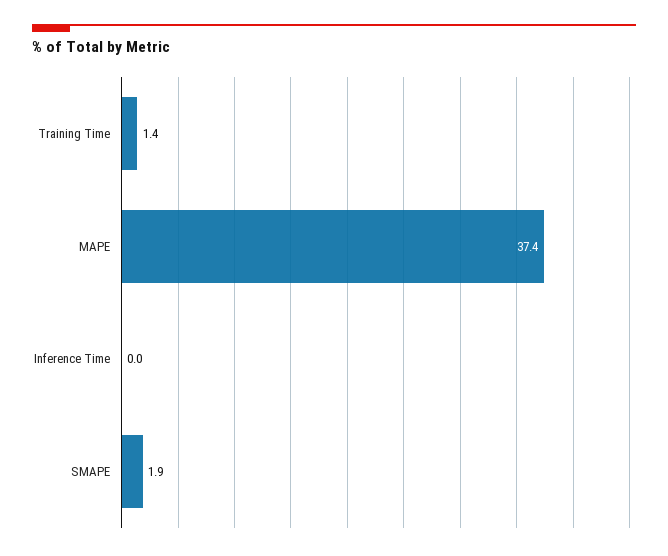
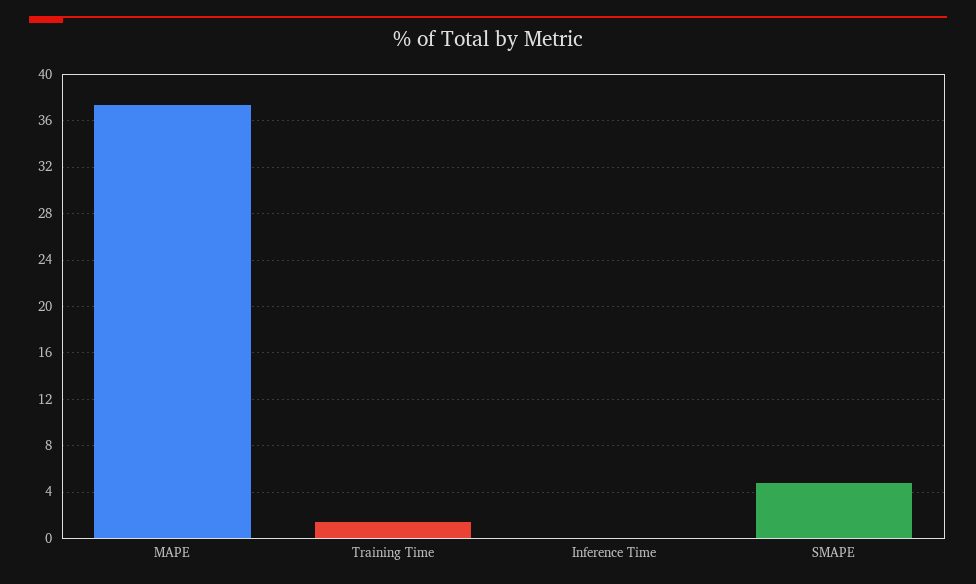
  {
    "Training Time": 1.4,
    "MAPE": 37.4,
    "Inference Time": 0,
-   "SMAPE": 1.9
+   "SMAPE": 5
  }

